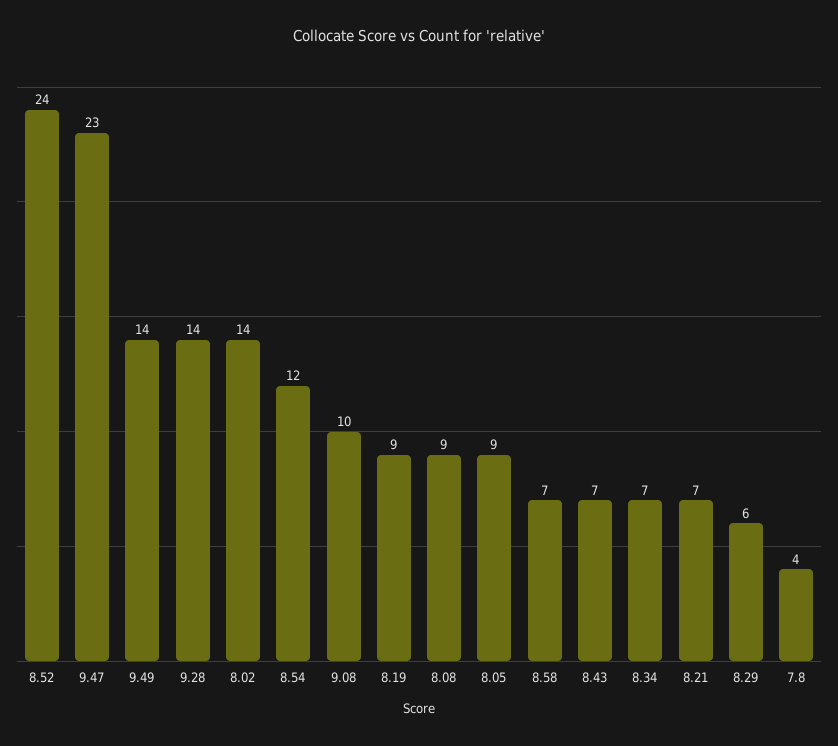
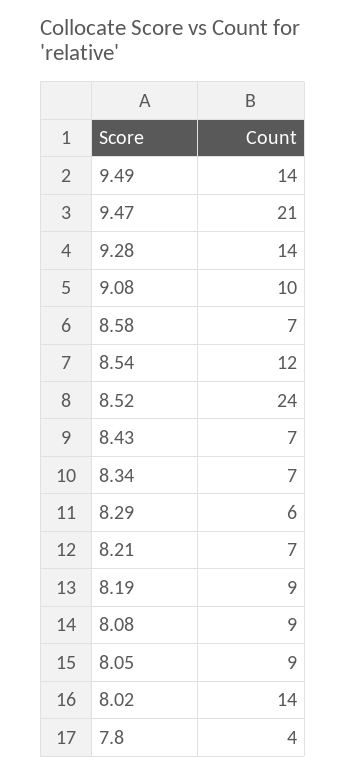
  {
    "8.52": 24,
-   "9.47": 23,
+   "9.47": 21,
    "9.49": 14,
    "9.28": 14,
    "8.02": 14,
    "8.54": 12,
    "9.08": 10,
    "8.19": 9,
    "8.08": 9,
    "8.05": 9,
    "8.58": 7,
    "8.43": 7,
    "8.34": 7,
    "8.21": 7,
    "8.29": 6,
    "7.8": 4
  }

